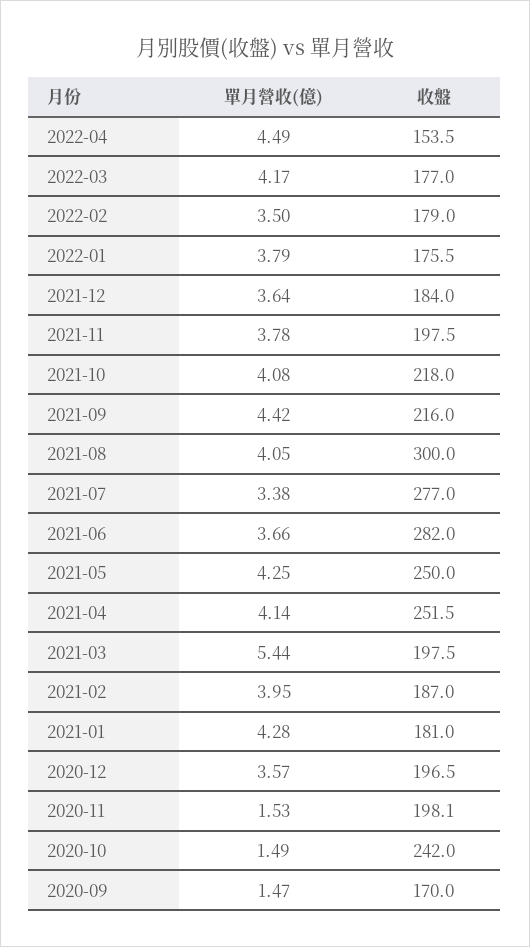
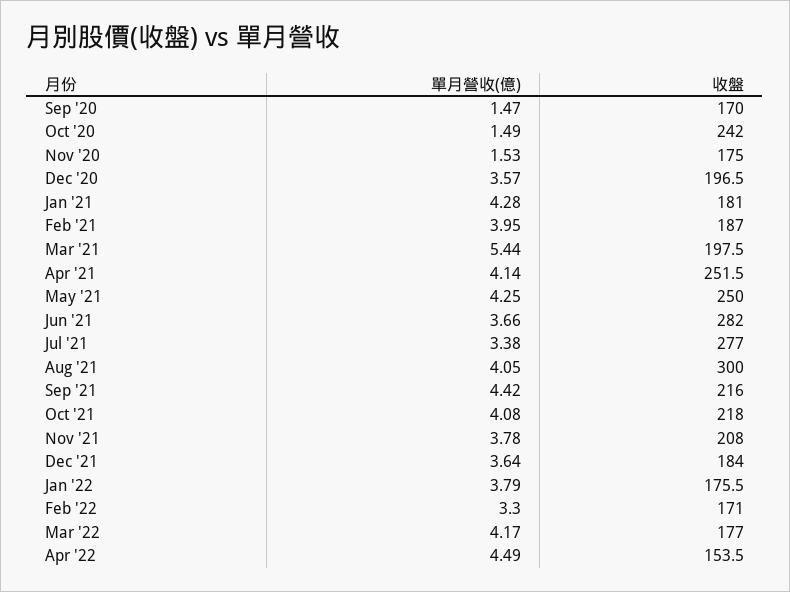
  {
    "單月營收(億)": {
      "2022-04": 4.49,
      "2022-03": 4.17,
-     "2022-02": 3.5,
+     "2022-02": 3.3,
      "2022-01": 3.79,
      "2021-12": 3.64,
      "2021-11": 3.78,
      "2021-10": 4.08,
      "2021-09": 4.42,
      "2021-08": 4.05,
      "2021-07": 3.38,
      "2021-06": 3.66,
      "2021-05": 4.25,
      "2021-04": 4.14,
      "2021-03": 5.44,
      "2021-02": 3.95,
      "2021-01": 4.28,
      "2020-12": 3.57,
      "2020-11": 1.53,
      "2020-10": 1.49,
      "2020-09": 1.47
    },
    "收盤": {
      "2022-04": 153.5,
      "2022-03": 177,
-     "2022-02": 179,
+     "2022-02": 171,
      "2022-01": 175.5,
      "2021-12": 184,
-     "2021-11": 197.5,
+     "2021-11": 208,
      "2021-10": 218,
      "2021-09": 216,
      "2021-08": 300,
      "2021-07": 277,
      "2021-06": 282,
      "2021-05": 250,
      "2021-04": 251.5,
      "2021-03": 197.5,
      "2021-02": 187,
      "2021-01": 181,
      "2020-12": 196.5,
-     "2020-11": 198.1,
+     "2020-11": 175,
      "2020-10": 242,
      "2020-09": 170
    }
  }

